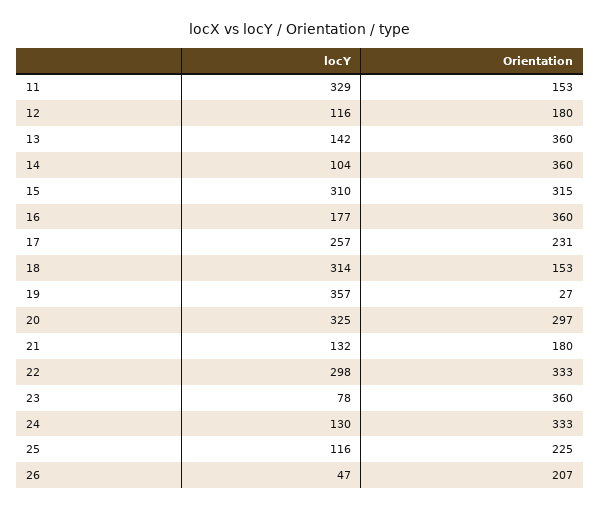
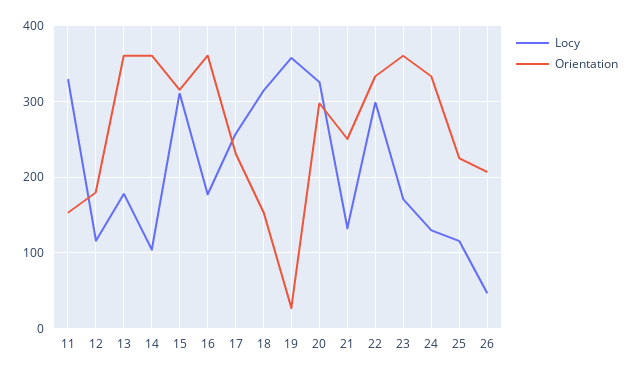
  {
    "locY": {
      "11": 329,
      "12": 116,
-     "13": 142,
+     "13": 180,
      "14": 104,
      "15": 310,
      "16": 177,
      "17": 257,
      "18": 314,
      "19": 357,
      "20": 325,
      "21": 132,
      "22": 298,
-     "23": 78,
+     "23": 170,
      "24": 130,
      "25": 116,
      "26": 47
    },
    "Orientation": {
      "11": 153,
      "12": 180,
      "13": 360,
      "14": 360,
      "15": 315,
      "16": 360,
      "17": 231,
      "18": 153,
      "19": 27,
      "20": 297,
-     "21": 180,
+     "21": 250,
      "22": 333,
      "23": 360,
      "24": 333,
      "25": 225,
      "26": 207
    }
  }

